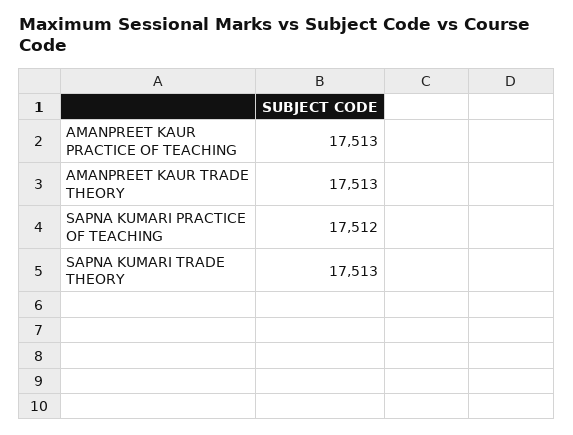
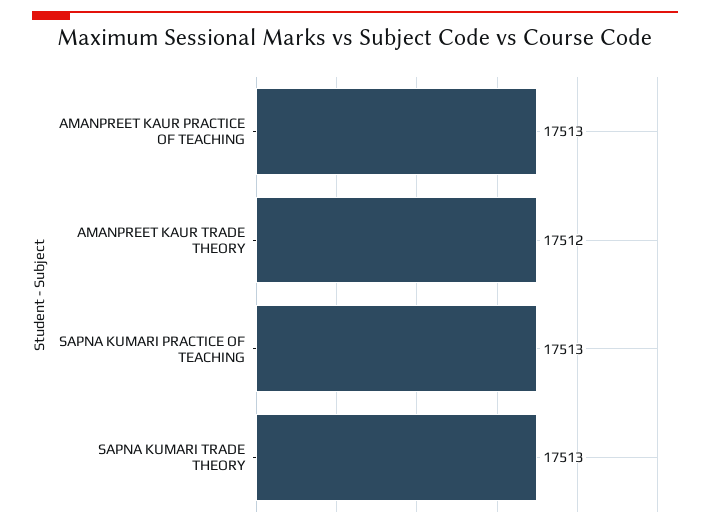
  {
    "AMANPREET KAUR PRACTICE OF TEACHING": 17513,
-   "AMANPREET KAUR TRADE THEORY": 17513,
+   "AMANPREET KAUR TRADE THEORY": 17512,
-   "SAPNA KUMARI PRACTICE OF TEACHING": 17512,
+   "SAPNA KUMARI PRACTICE OF TEACHING": 17513,
    "SAPNA KUMARI TRADE THEORY": 17513
  }

